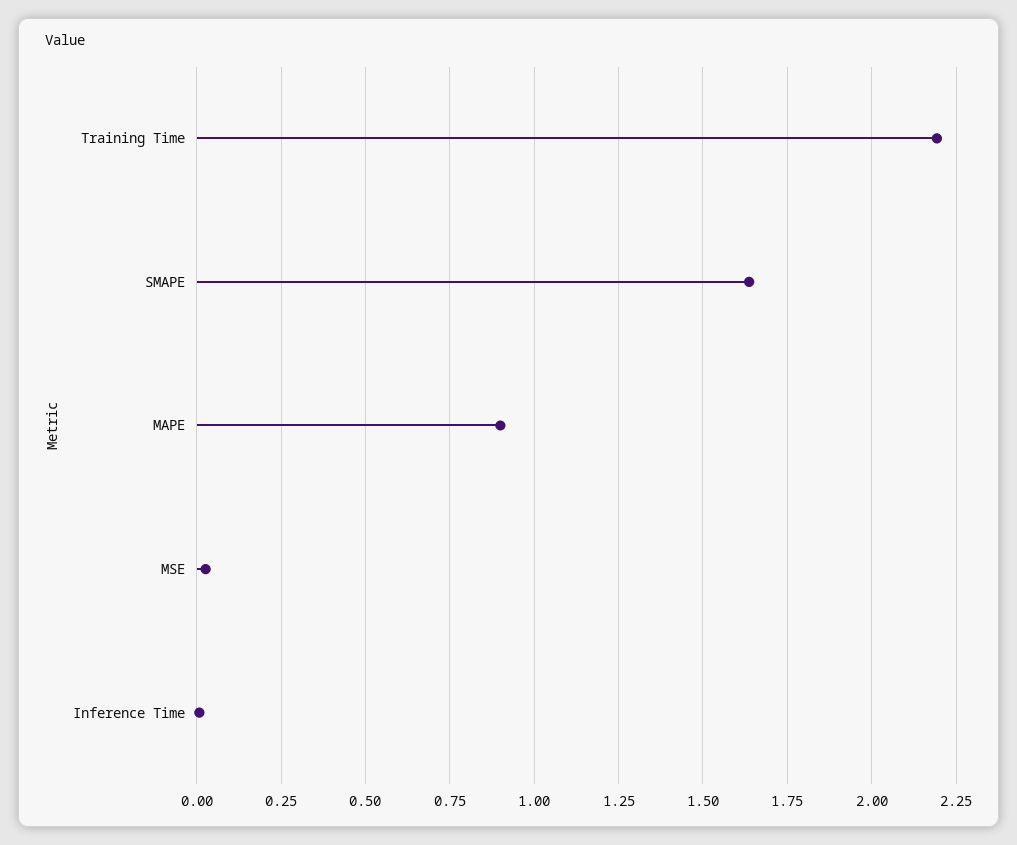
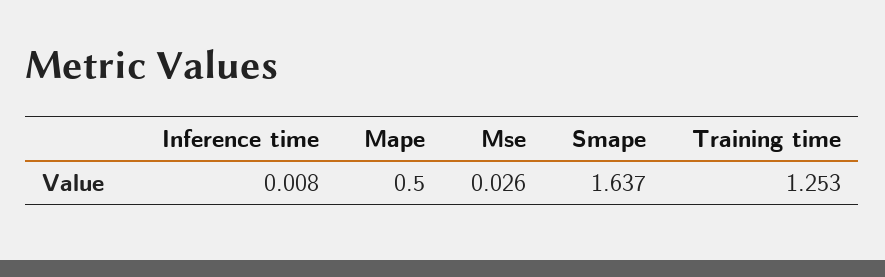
  {
-   "Training Time": 2.2,
+   "Training Time": 1.253,
    "SMAPE": 1.637,
-   "MAPE": 0.9,
+   "MAPE": 0.5,
    "MSE": 0.026,
    "Inference Time": 0.008
  }

